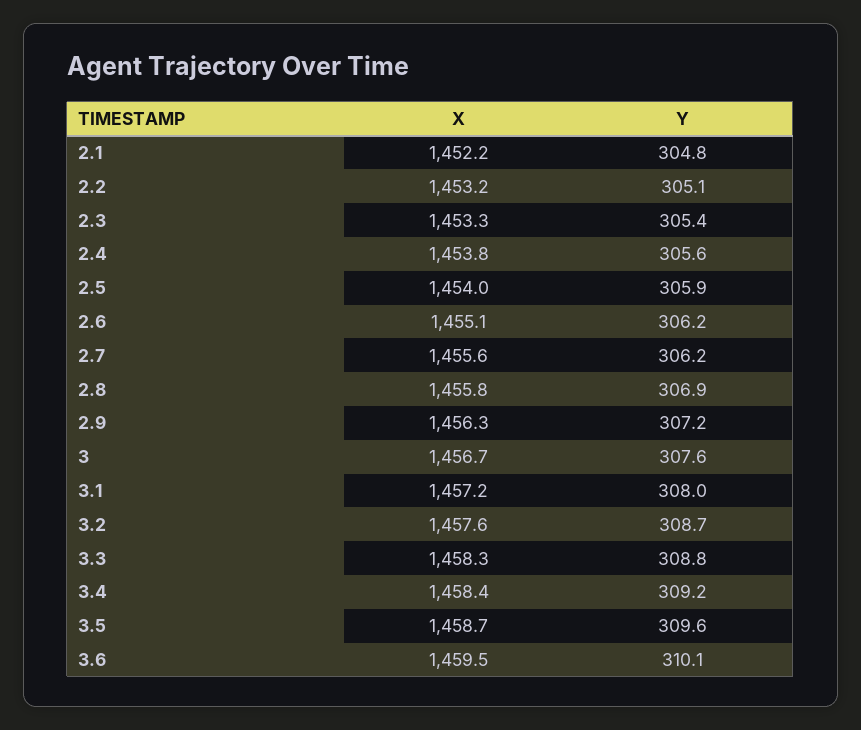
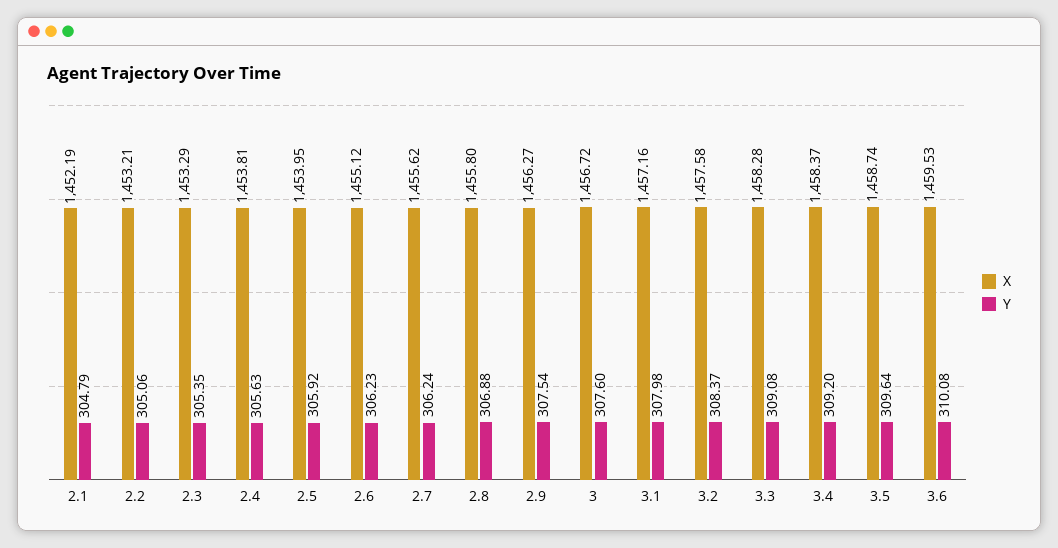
  {
    "X": {
      "2.1": 1452.19,
      "2.2": 1453.21,
      "2.3": 1453.29,
      "2.4": 1453.81,
      "2.5": 1453.95,
      "2.6": 1455.12,
      "2.7": 1455.62,
      "2.8": 1455.8,
      "2.9": 1456.27,
      "3": 1456.72,
      "3.1": 1457.16,
      "3.2": 1457.58,
      "3.3": 1458.28,
      "3.4": 1458.37,
      "3.5": 1458.74,
      "3.6": 1459.53
    },
    "Y": {
      "2.1": 304.79,
      "2.2": 305.06,
      "2.3": 305.35,
      "2.4": 305.63,
      "2.5": 305.92,
      "2.6": 306.23,
      "2.7": 306.24,
      "2.8": 306.88,
-     "2.9": 307.2,
+     "2.9": 307.54,
      "3": 307.6,
      "3.1": 307.98,
-     "3.2": 308.7,
+     "3.2": 308.37,
-     "3.3": 308.8,
+     "3.3": 309.08,
      "3.4": 309.2,
      "3.5": 309.64,
      "3.6": 310.08
    }
  }

